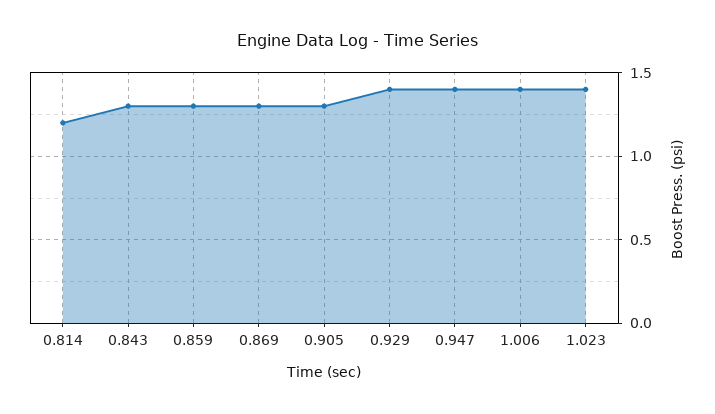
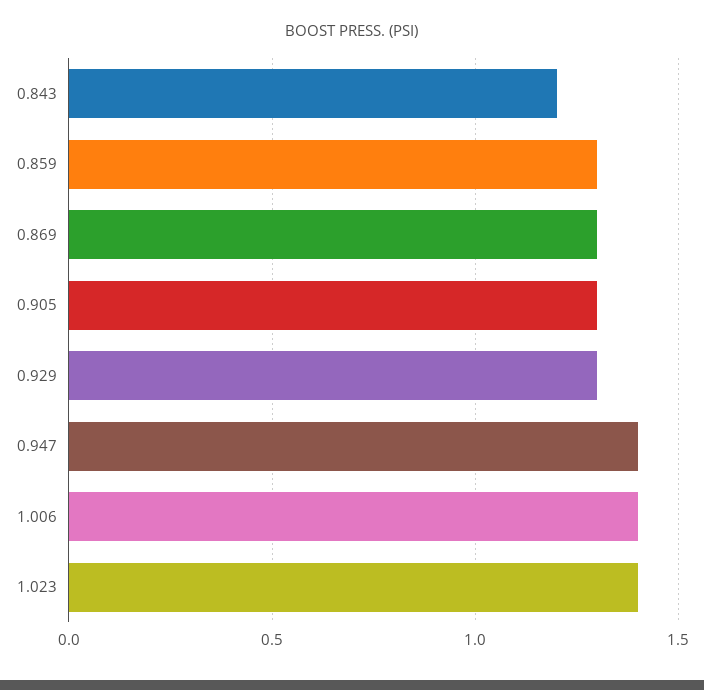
  {
-   "0.814": 1.2,
-   "0.843": 1.3,
+   "0.843": 1.2,
    "0.859": 1.3,
    "0.869": 1.3,
    "0.905": 1.3,
-   "0.929": 1.4,
+   "0.929": 1.3,
    "0.947": 1.4,
    "1.006": 1.4,
    "1.023": 1.4
  }

